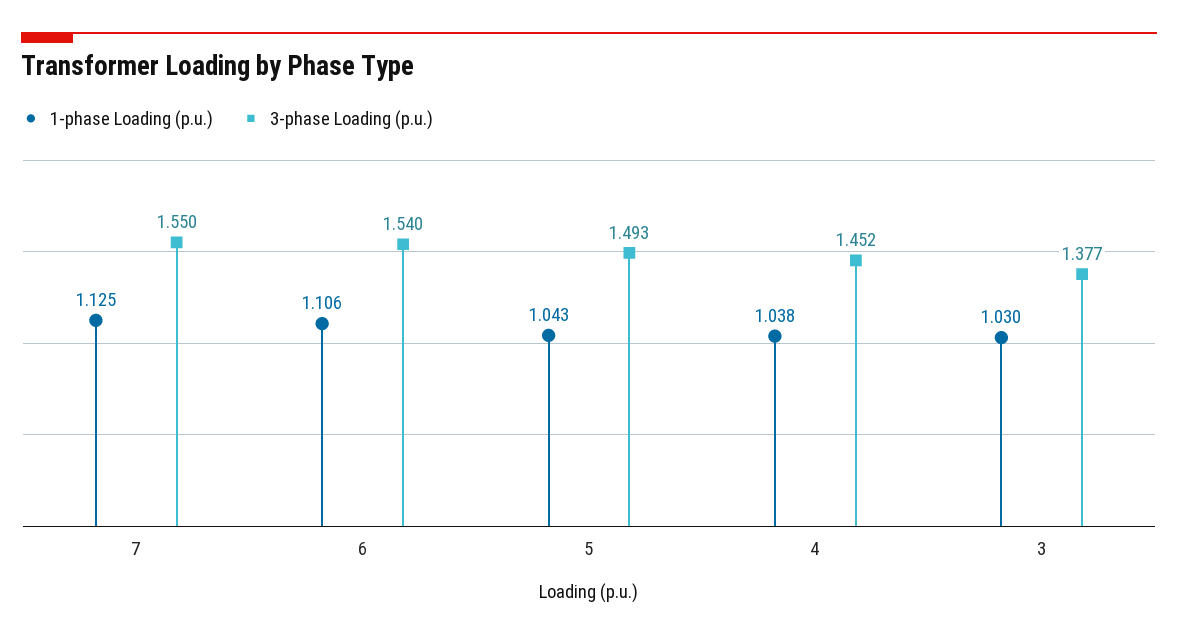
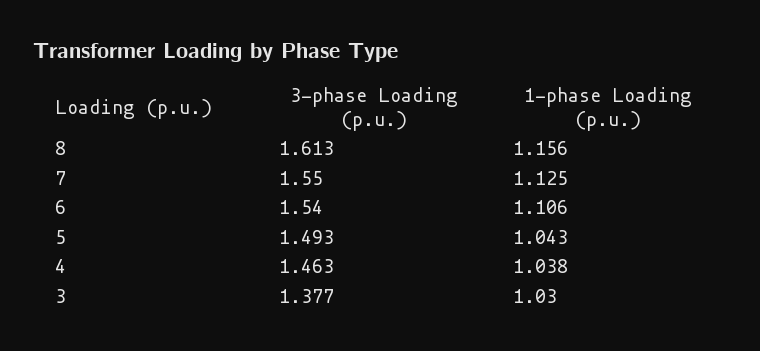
  {
    "1-phase Loading (p.u.)": {
      "7": 1.125,
      "6": 1.106,
      "5": 1.043,
      "4": 1.038,
-     "3": 1.03
+     "3": 1.03,
+     "8": 1.156
    },
    "3-phase Loading (p.u.)": {
      "7": 1.55,
      "6": 1.54,
      "5": 1.493,
-     "4": 1.452,
+     "4": 1.463,
-     "3": 1.377
+     "3": 1.377,
+     "8": 1.613
    }
  }

